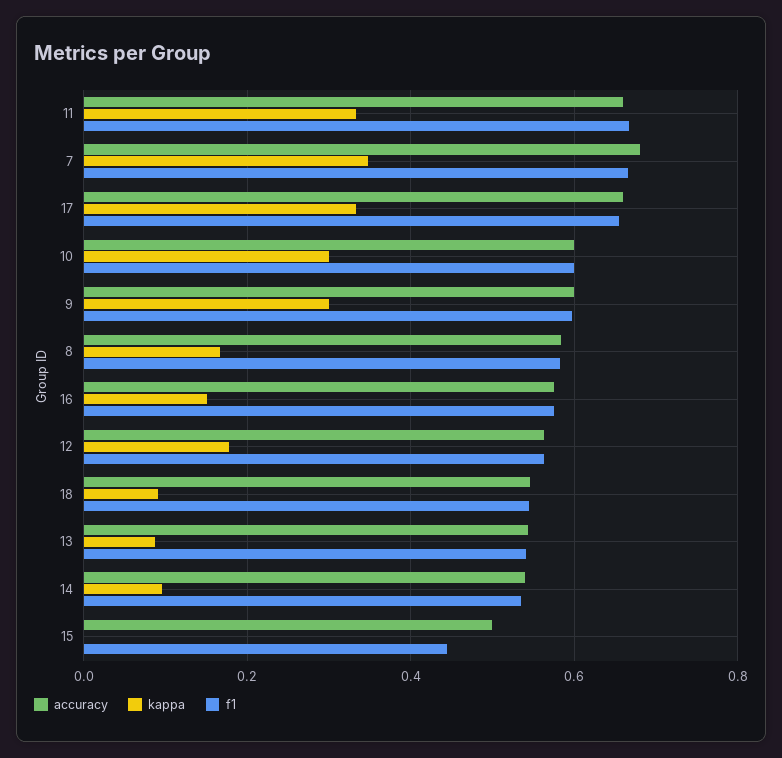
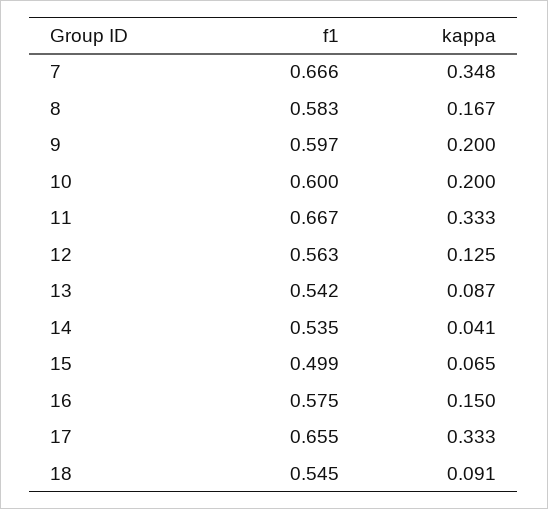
  {
-   "accuracy": {
-     "11": 0.66,
-     "7": 0.68,
-     "17": 0.66,
-     "10": 0.6,
-     "9": 0.6,
-     "8": 0.58,
-     "16": 0.58,
-     "12": 0.56,
-     "18": 0.54,
-     "13": 0.54,
-     "14": 0.54,
-     "15": 0.5
-   },
    "kappa": {
      "11": 0.333,
      "7": 0.348,
      "17": 0.333,
-     "10": 0.3,
+     "10": 0.2,
-     "9": 0.3,
+     "9": 0.2,
      "8": 0.167,
      "16": 0.15,
-     "12": 0.18,
+     "12": 0.125,
      "18": 0.091,
      "13": 0.087,
-     "14": 0.1,
+     "14": 0.041,
-     "15": 0
+     "15": 0.065
    },
    "f1": {
      "11": 0.667,
      "7": 0.666,
      "17": 0.655,
      "10": 0.6,
      "9": 0.597,
      "8": 0.583,
      "16": 0.575,
      "12": 0.563,
      "18": 0.545,
      "13": 0.542,
      "14": 0.535,
-     "15": 0.44
+     "15": 0.499
    }
  }

